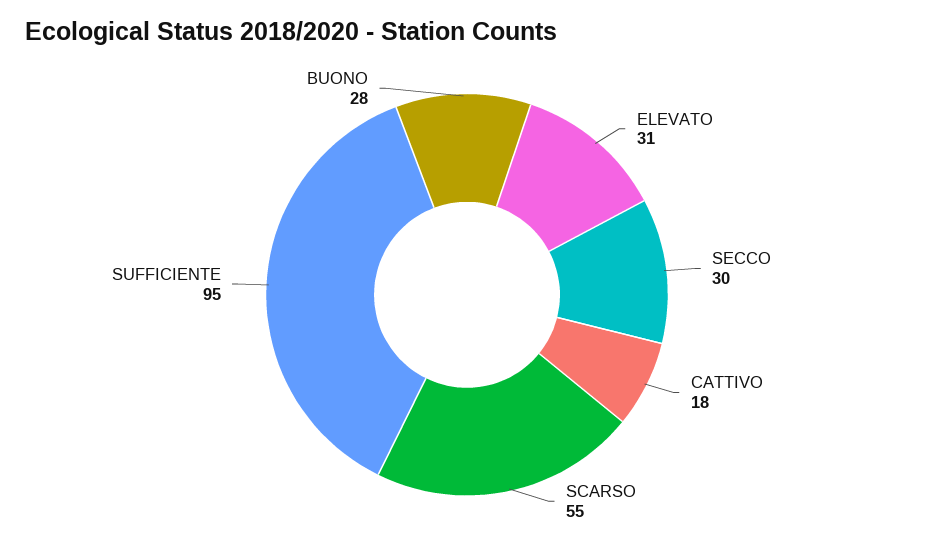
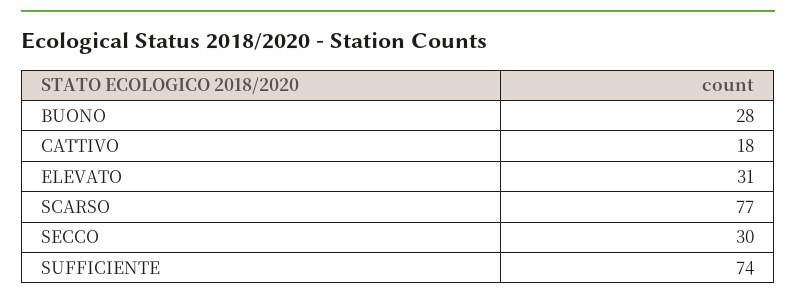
  {
    "ELEVATO": 31,
    "SECCO": 30,
    "CATTIVO": 18,
-   "SCARSO": 55,
+   "SCARSO": 77,
-   "SUFFICIENTE": 95,
+   "SUFFICIENTE": 74,
    "BUONO": 28
  }

